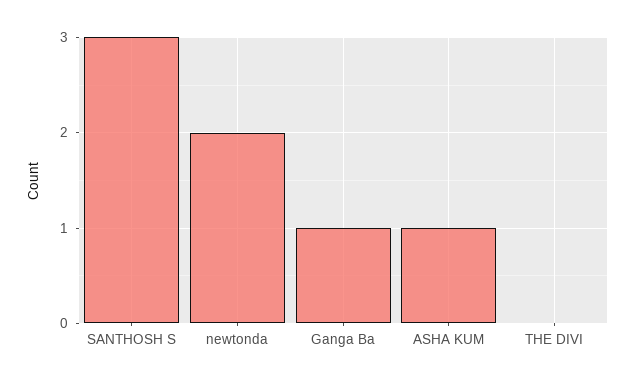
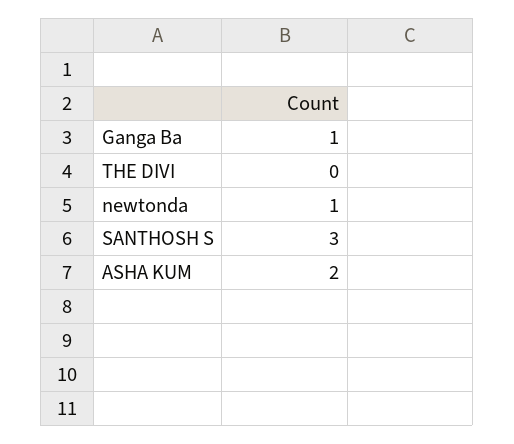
  {
    "SANTHOSH S": 3,
-   "newtonda": 2,
+   "newtonda": 1,
    "Ganga Ba": 1,
-   "ASHA KUM": 1,
+   "ASHA KUM": 2,
    "THE DIVI": 0
  }

